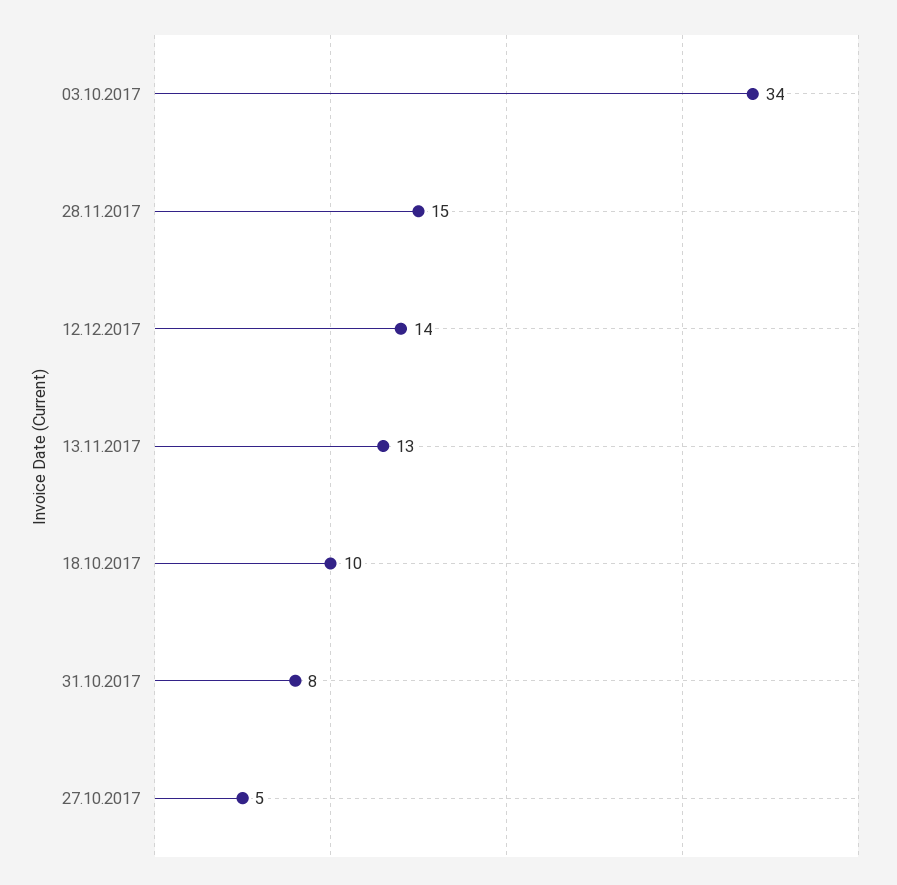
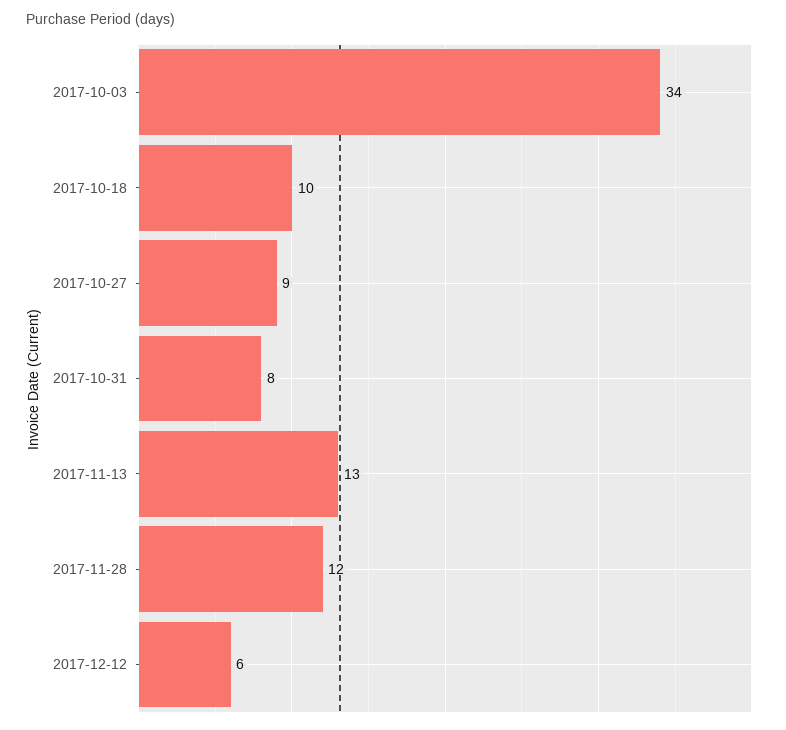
  {
    "03.10.2017": 34,
-   "28.11.2017": 15,
+   "28.11.2017": 12,
-   "12.12.2017": 14,
+   "12.12.2017": 6,
    "13.11.2017": 13,
    "18.10.2017": 10,
    "31.10.2017": 8,
-   "27.10.2017": 5
+   "27.10.2017": 9
  }

